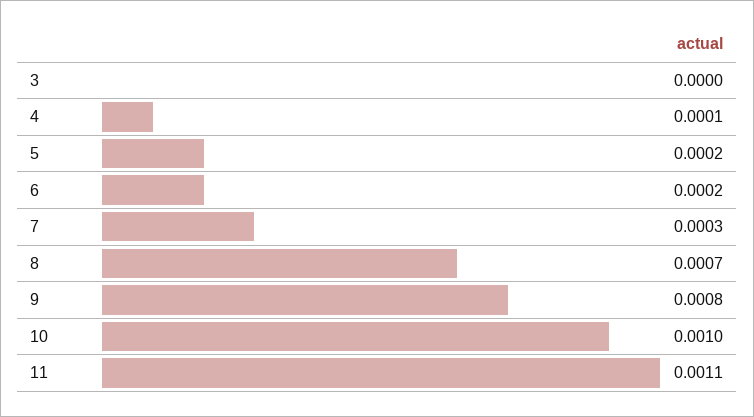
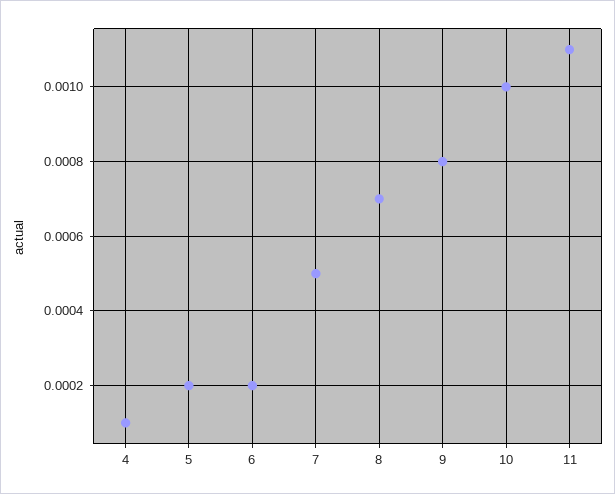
  {
-   "3": 0,
    "4": 0.0001,
    "5": 0.0002,
    "6": 0.0002,
-   "7": 0.0003,
+   "7": 0.0005,
    "8": 0.0007,
    "9": 0.0008,
    "10": 0.001,
    "11": 0.0011
  }

